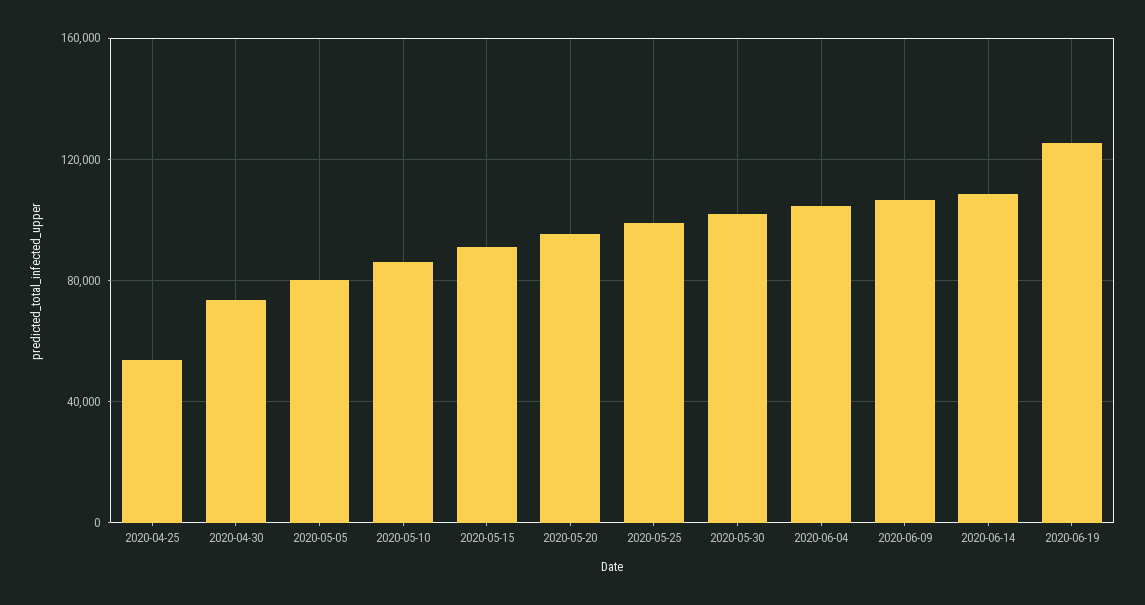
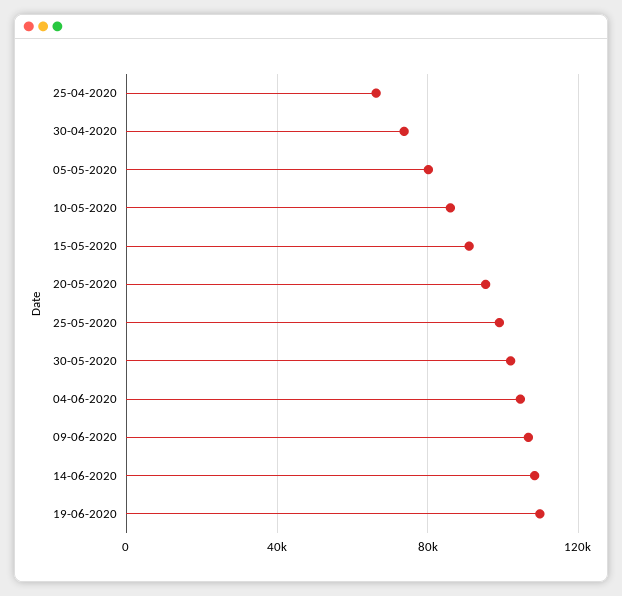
  {
-   "2020-04-25": 55000,
+   "2020-04-25": 65000,
    "2020-04-30": 75000,
    "2020-05-05": 80000,
    "2020-05-10": 85000,
    "2020-05-15": 90000,
    "2020-05-20": 95000,
    "2020-05-25": 100000,
    "2020-05-30": 100000,
    "2020-06-04": 105000,
    "2020-06-09": 105000,
    "2020-06-14": 110000,
-   "2020-06-19": 125000
+   "2020-06-19": 110000
  }

